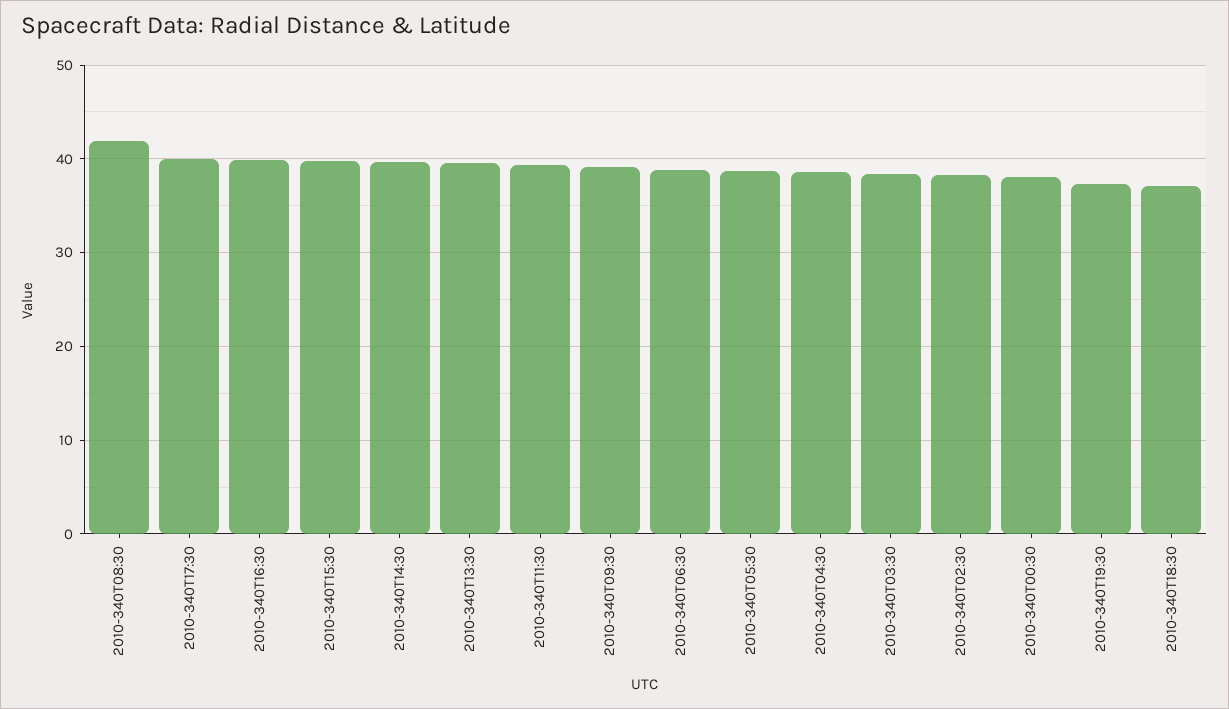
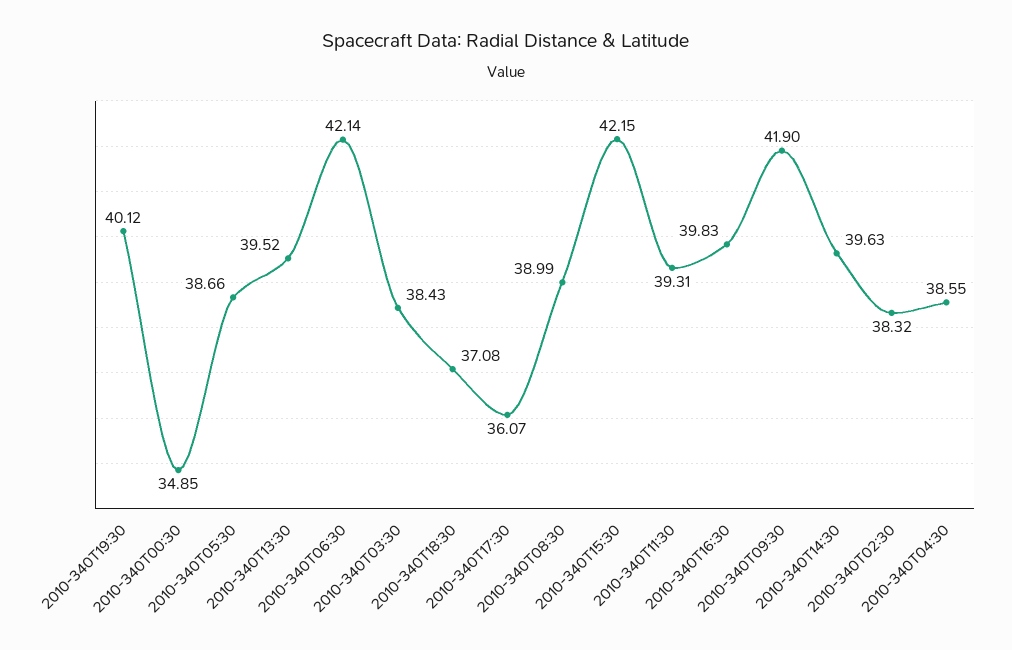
  {
-   "2010-340T08:30": 42,
+   "2010-340T08:30": 38.99,
-   "2010-340T17:30": 40,
+   "2010-340T17:30": 36.07,
    "2010-340T16:30": 39.83,
-   "2010-340T15:30": 40,
+   "2010-340T15:30": 42.15,
    "2010-340T14:30": 39.63,
    "2010-340T13:30": 39.52,
    "2010-340T11:30": 39.31,
-   "2010-340T09:30": 39,
+   "2010-340T09:30": 41.9,
-   "2010-340T06:30": 39,
+   "2010-340T06:30": 42.14,
    "2010-340T05:30": 38.66,
    "2010-340T04:30": 38.55,
    "2010-340T03:30": 38.43,
    "2010-340T02:30": 38.32,
-   "2010-340T00:30": 38,
+   "2010-340T00:30": 34.85,
-   "2010-340T19:30": 37,
+   "2010-340T19:30": 40.12,
    "2010-340T18:30": 37.08
  }

